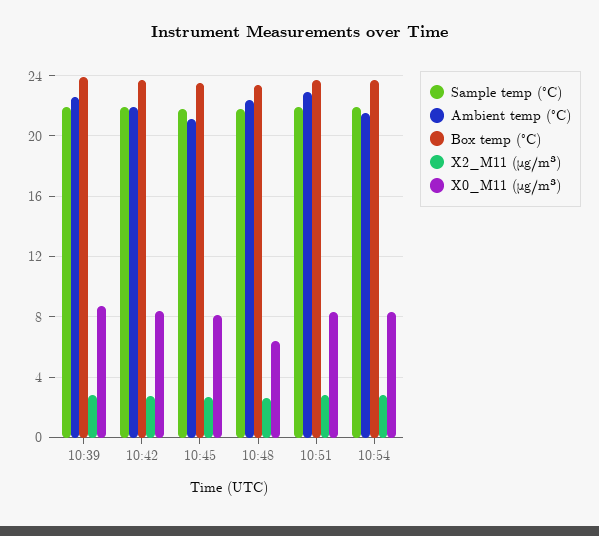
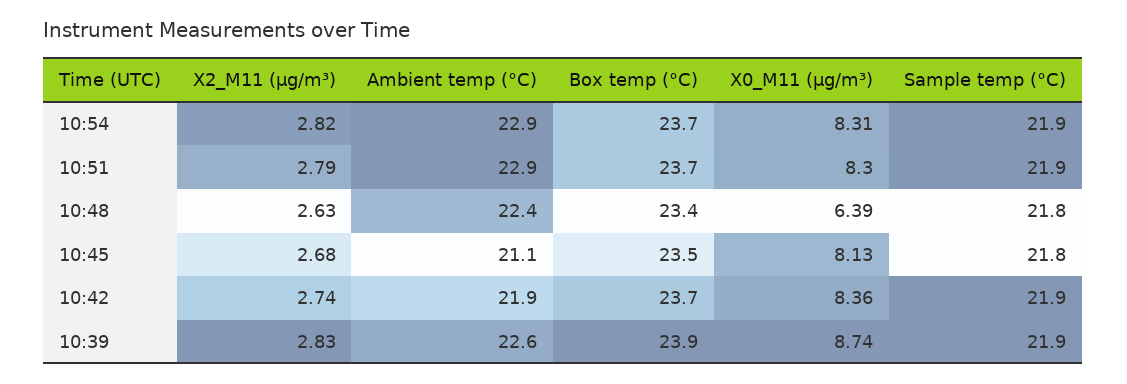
  {
    "Sample temp (°C)": {
      "10:39": 21.9,
      "10:42": 21.9,
      "10:45": 21.8,
      "10:48": 21.8,
      "10:51": 21.9,
      "10:54": 21.9
    },
    "Ambient temp (°C)": {
      "10:39": 22.6,
      "10:42": 21.9,
      "10:45": 21.1,
      "10:48": 22.4,
      "10:51": 22.9,
-     "10:54": 21.5
+     "10:54": 22.9
    },
    "Box temp (°C)": {
      "10:39": 23.9,
      "10:42": 23.7,
      "10:45": 23.5,
      "10:48": 23.4,
      "10:51": 23.7,
      "10:54": 23.7
    },
    "X2_M11 (μg/m³)": {
      "10:39": 2.83,
      "10:42": 2.74,
      "10:45": 2.68,
      "10:48": 2.63,
      "10:51": 2.79,
      "10:54": 2.82
    },
    "X0_M11 (μg/m³)": {
      "10:39": 8.74,
      "10:42": 8.36,
      "10:45": 8.13,
      "10:48": 6.39,
      "10:51": 8.3,
      "10:54": 8.31
    }
  }

